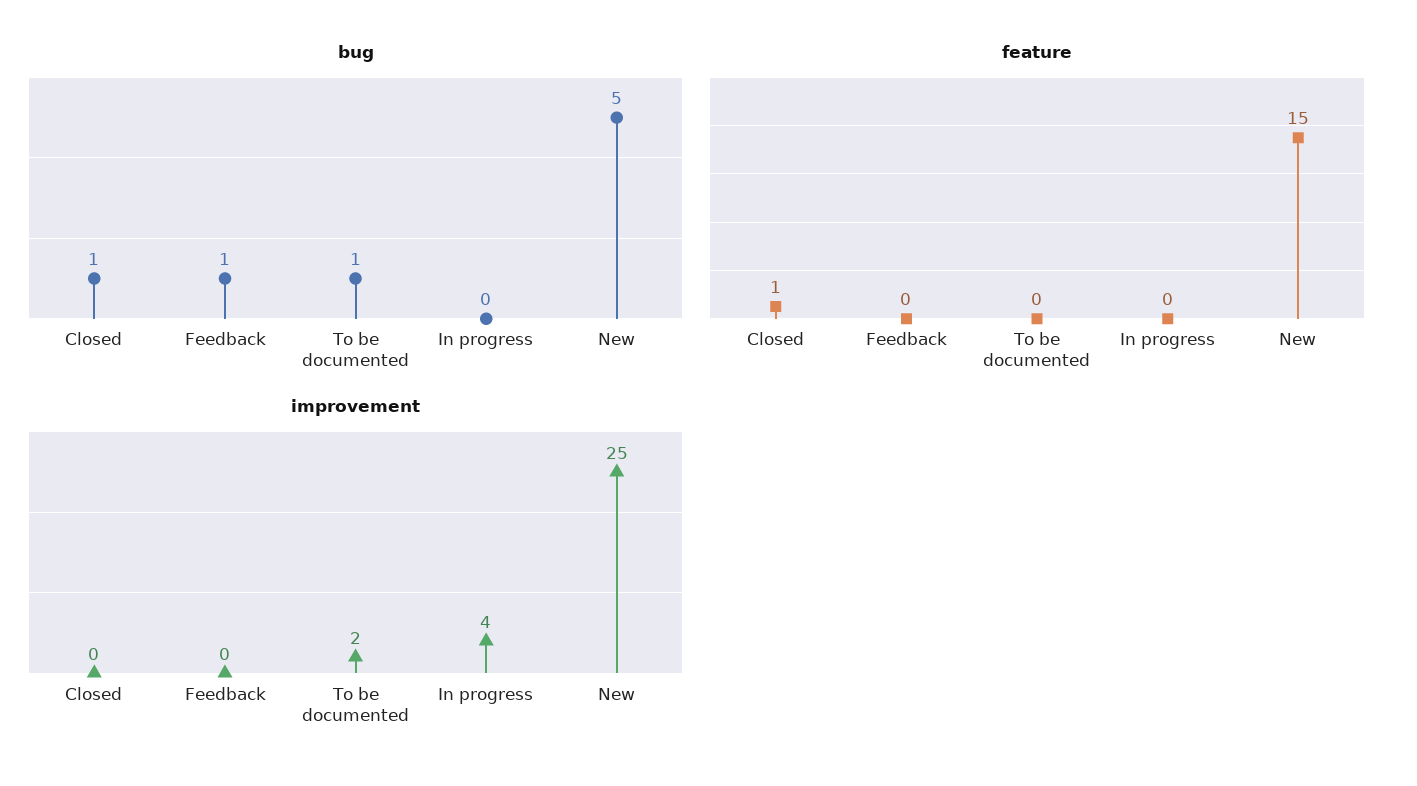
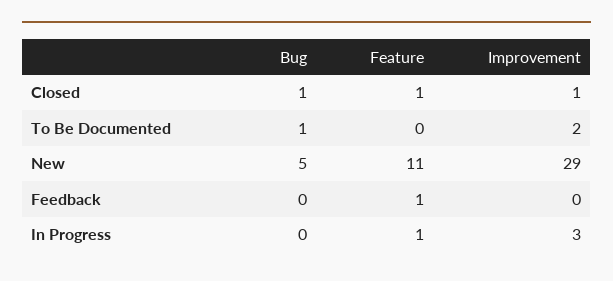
  {
    "bug": {
      "Closed": 1,
-     "Feedback": 1,
+     "Feedback": 0,
      "To be documented": 1,
      "In progress": 0,
      "New": 5
    },
    "feature": {
      "Closed": 1,
-     "Feedback": 0,
+     "Feedback": 1,
      "To be documented": 0,
-     "In progress": 0,
+     "In progress": 1,
-     "New": 15
+     "New": 11
    },
    "improvement": {
-     "Closed": 0,
+     "Closed": 1,
      "Feedback": 0,
      "To be documented": 2,
-     "In progress": 4,
+     "In progress": 3,
-     "New": 25
+     "New": 29
    }
  }

